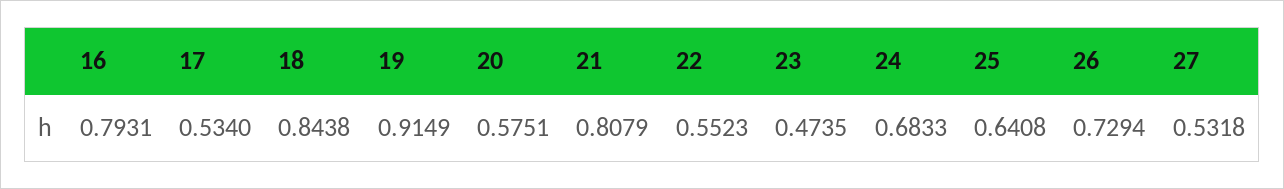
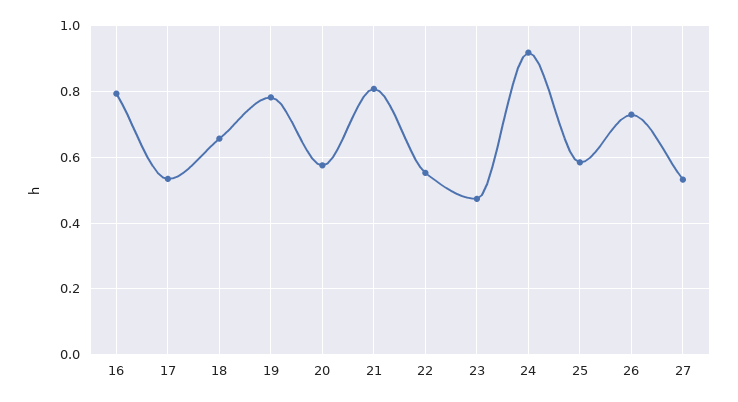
  {
    "16": 0.7931,
    "17": 0.534,
-   "18": 0.8438,
+   "18": 0.66,
-   "19": 0.9149,
+   "19": 0.78,
    "20": 0.5751,
    "21": 0.8079,
    "22": 0.5523,
    "23": 0.4735,
-   "24": 0.6833,
+   "24": 0.92,
-   "25": 0.6408,
+   "25": 0.58,
    "26": 0.7294,
    "27": 0.5318
  }

